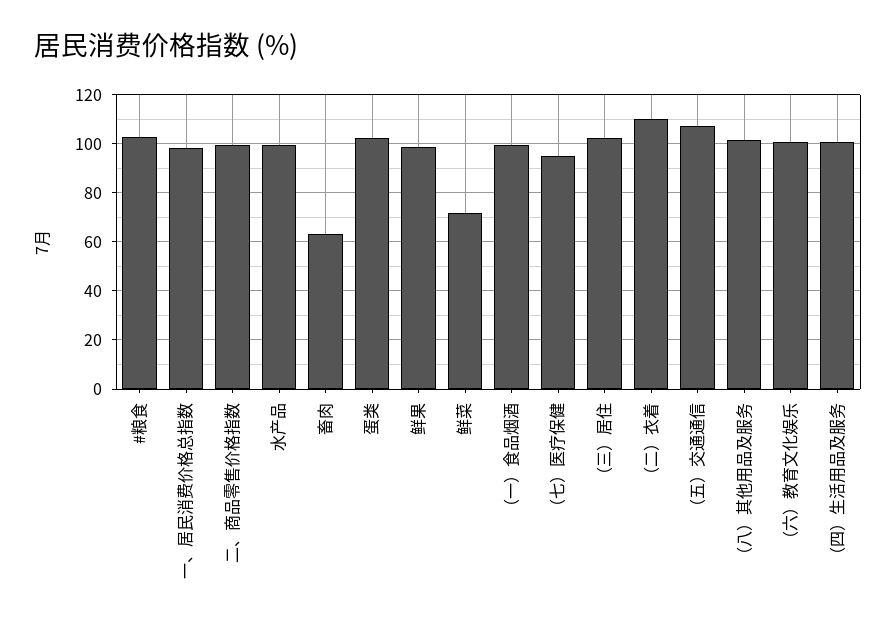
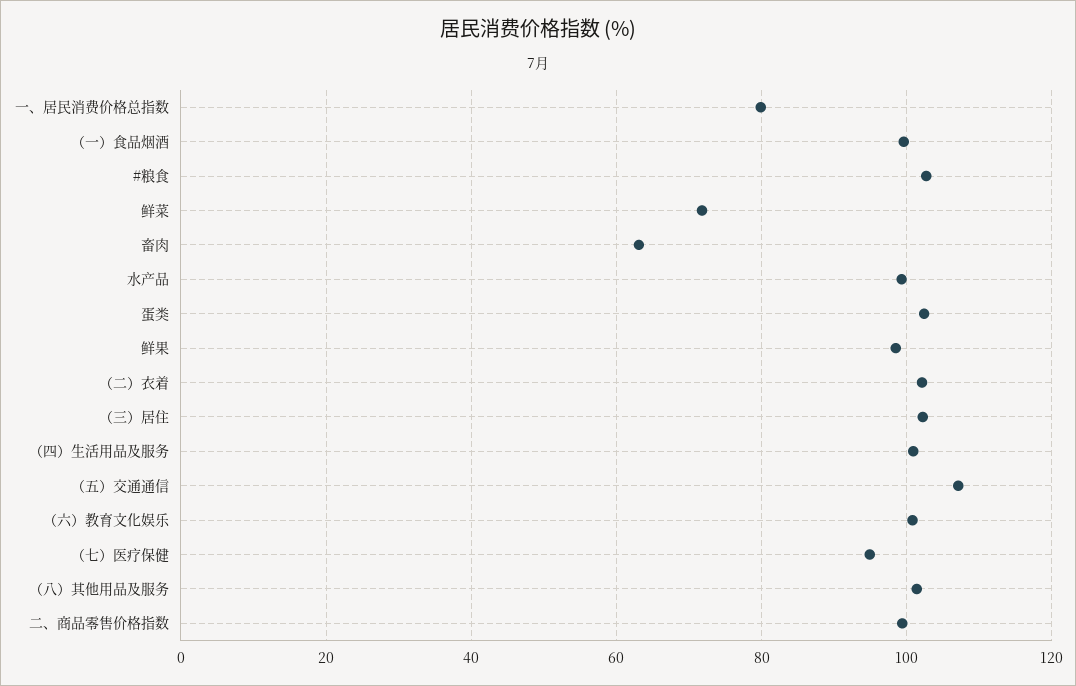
  {
    "#粮食": 102,
-   "一、居民消费价格总指数": 97.5,
+   "一、居民消费价格总指数": 80,
    "二、商品零售价格指数": 100,
    "水产品": 100,
    "畜肉": 64,
    "蛋类": 102,
    "鲜果": 98,
    "鲜菜": 72,
    "（一）食品烟酒": 100,
    "（七）医疗保健": 94,
    "（三）居住": 102,
-   "（二）衣着": 110,
+   "（二）衣着": 102,
    "（五）交通通信": 108,
    "（八）其他用品及服务": 102,
    "（六）教育文化娱乐": 100,
    "（四）生活用品及服务": 100
  }

